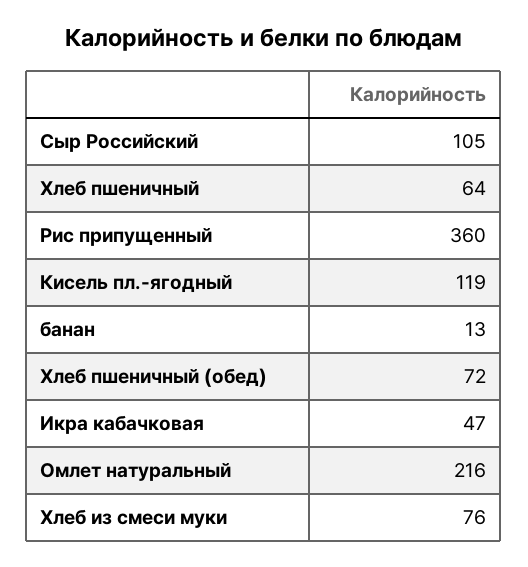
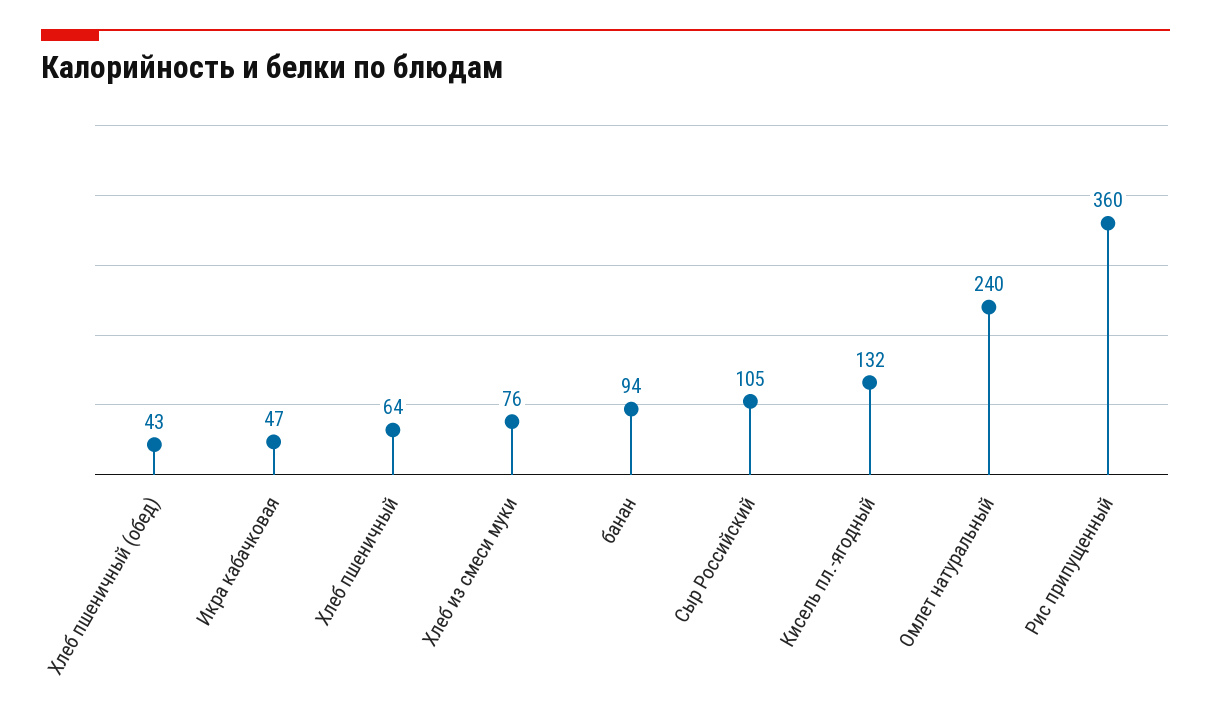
  {
    "Сыр Российский": 105,
    "Хлеб пшеничный": 64,
    "Рис припущенный": 360,
-   "Кисель пл.-ягодный": 119,
+   "Кисель пл.-ягодный": 132,
-   "банан": 13,
+   "банан": 94,
-   "Хлеб пшеничный (обед)": 72,
+   "Хлеб пшеничный (обед)": 43,
    "Икра кабачковая": 47,
-   "Омлет натуральный": 216,
+   "Омлет натуральный": 240,
    "Хлеб из смеси муки": 76
  }

